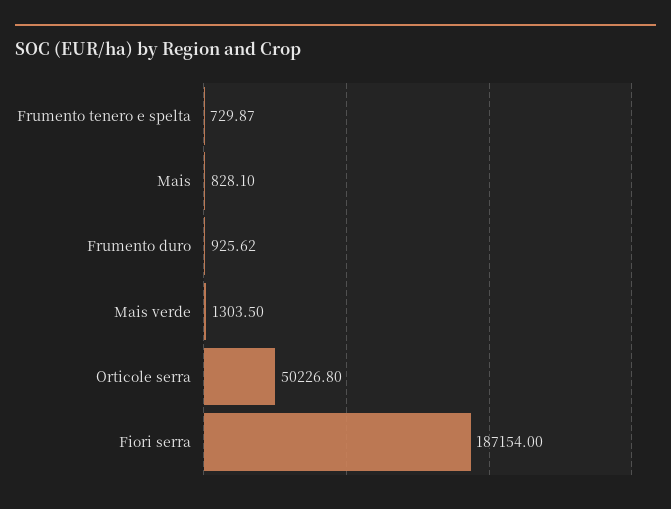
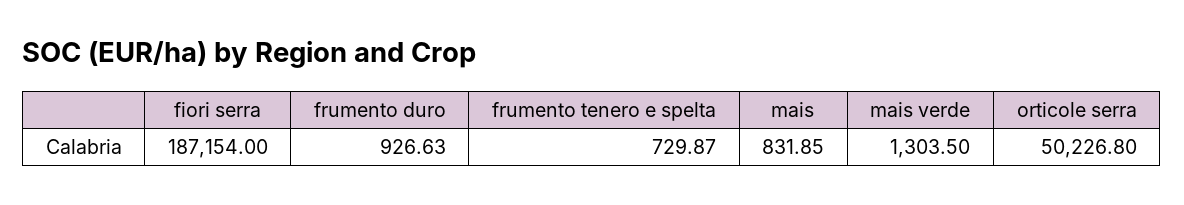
  {
    "Frumento tenero e spelta": 729.87,
-   "Mais": 828.1,
+   "Mais": 831.85,
-   "Frumento duro": 925.62,
+   "Frumento duro": 926.63,
    "Mais verde": 1303.5,
    "Orticole serra": 50226.8,
    "Fiori serra": 187154
  }

